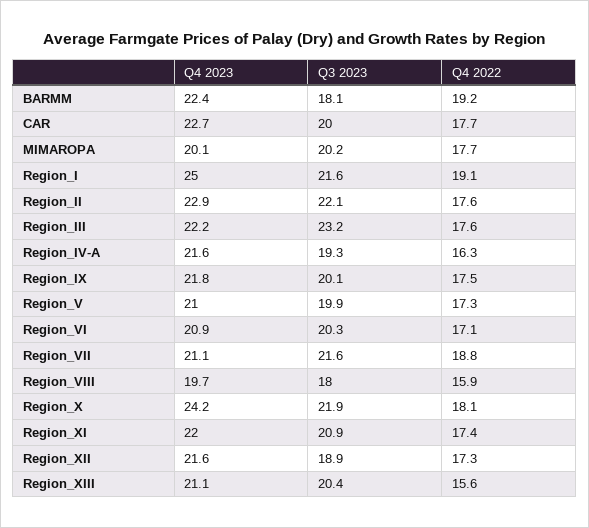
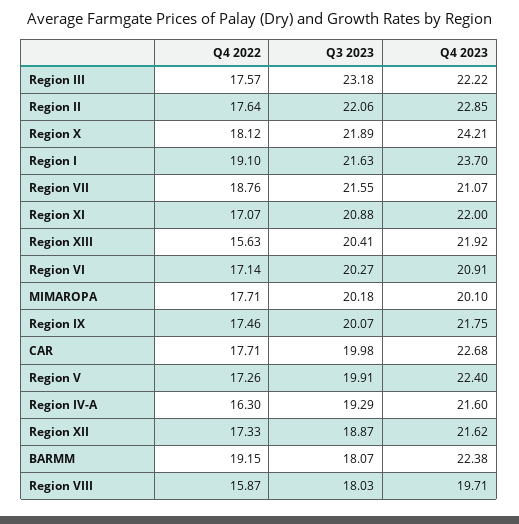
  {
    "Q4 2023": {
      "BARMM": 22.38,
      "CAR": 22.68,
      "MIMAROPA": 20.1,
-     "Region_I": 25,
+     "Region_I": 23.7,
      "Region_II": 22.85,
      "Region_III": 22.22,
      "Region_IV-A": 21.6,
      "Region_IX": 21.75,
-     "Region_V": 21,
+     "Region_V": 22.4,
      "Region_VI": 20.91,
      "Region_VII": 21.07,
      "Region_VIII": 19.71,
      "Region_X": 24.21,
      "Region_XI": 22,
      "Region_XII": 21.62,
-     "Region_XIII": 21.1
+     "Region_XIII": 21.92
    },
    "Q3 2023": {
      "BARMM": 18.07,
      "CAR": 19.98,
      "MIMAROPA": 20.18,
      "Region_I": 21.63,
      "Region_II": 22.06,
      "Region_III": 23.18,
      "Region_IV-A": 19.29,
      "Region_IX": 20.07,
      "Region_V": 19.91,
      "Region_VI": 20.27,
      "Region_VII": 21.55,
      "Region_VIII": 18.03,
      "Region_X": 21.89,
      "Region_XI": 20.88,
      "Region_XII": 18.87,
      "Region_XIII": 20.41
    },
    "Q4 2022": {
      "BARMM": 19.15,
      "CAR": 17.71,
      "MIMAROPA": 17.71,
      "Region_I": 19.1,
      "Region_II": 17.64,
      "Region_III": 17.57,
      "Region_IV-A": 16.3,
      "Region_IX": 17.46,
      "Region_V": 17.26,
      "Region_VI": 17.14,
      "Region_VII": 18.76,
      "Region_VIII": 15.87,
      "Region_X": 18.12,
-     "Region_XI": 17.4,
+     "Region_XI": 17.07,
      "Region_XII": 17.33,
      "Region_XIII": 15.63
    }
  }

